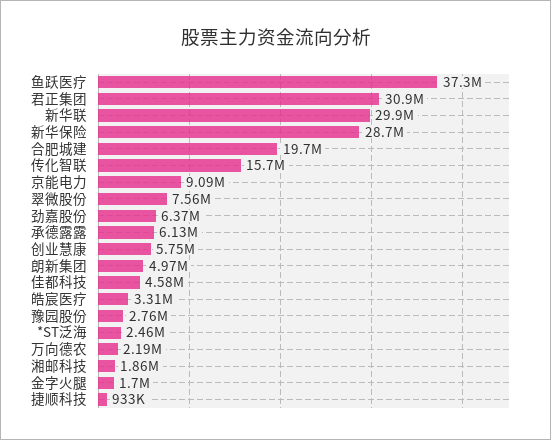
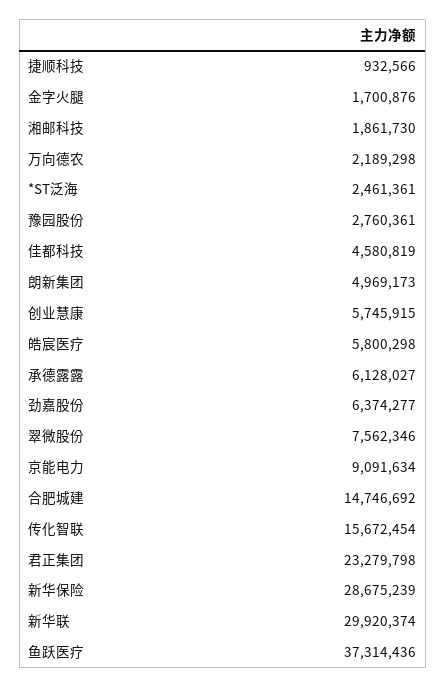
  {
    "鱼跃医疗": 37314436,
-   "君正集团": 30900000,
+   "君正集团": 23279798,
    "新华联": 29920374,
    "新华保险": 28675239,
-   "合肥城建": 19700000,
+   "合肥城建": 14746692,
    "传化智联": 15672454,
    "京能电力": 9091634,
    "翠微股份": 7562346,
    "劲嘉股份": 6374277,
    "承德露露": 6128027,
    "创业慧康": 5745915,
    "朗新集团": 4969173,
    "佳都科技": 4580819,
-   "皓宸医疗": 3310000,
+   "皓宸医疗": 5800298,
    "豫园股份": 2760361,
    "*ST泛海": 2461361,
    "万向德农": 2189298,
    "湘邮科技": 1861730,
    "金字火腿": 1700876,
    "捷顺科技": 932566
  }

